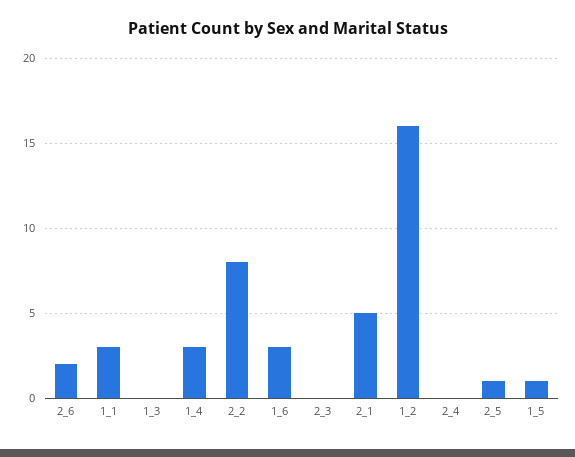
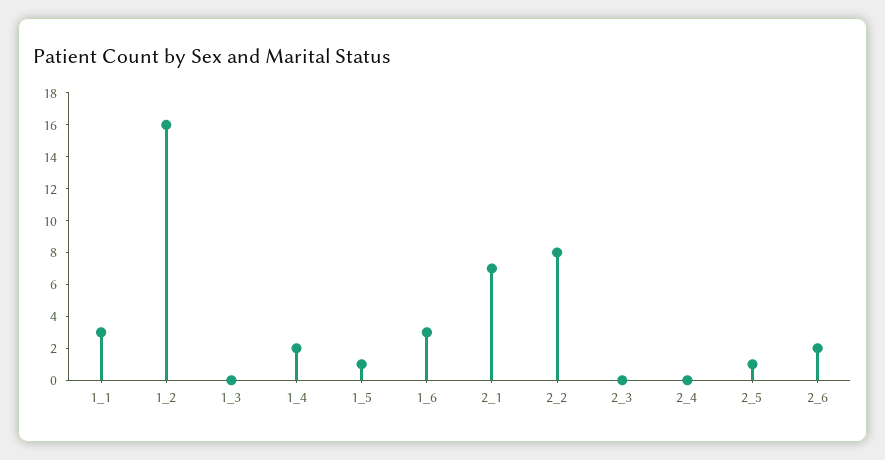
  {
    "2_6": 2,
    "1_1": 3,
    "1_3": 0,
-   "1_4": 3,
+   "1_4": 2,
    "2_2": 8,
    "1_6": 3,
    "2_3": 0,
-   "2_1": 5,
+   "2_1": 7,
    "1_2": 16,
    "2_4": 0,
    "2_5": 1,
    "1_5": 1
  }

